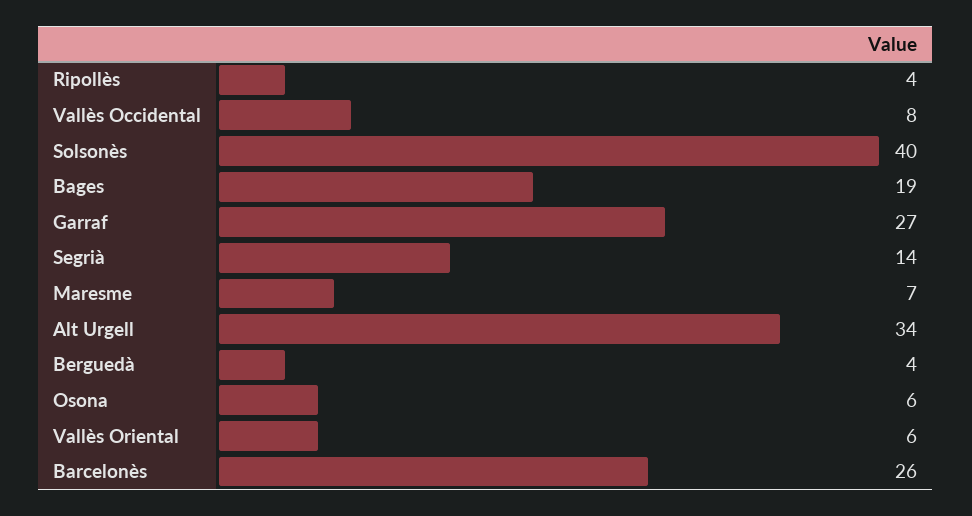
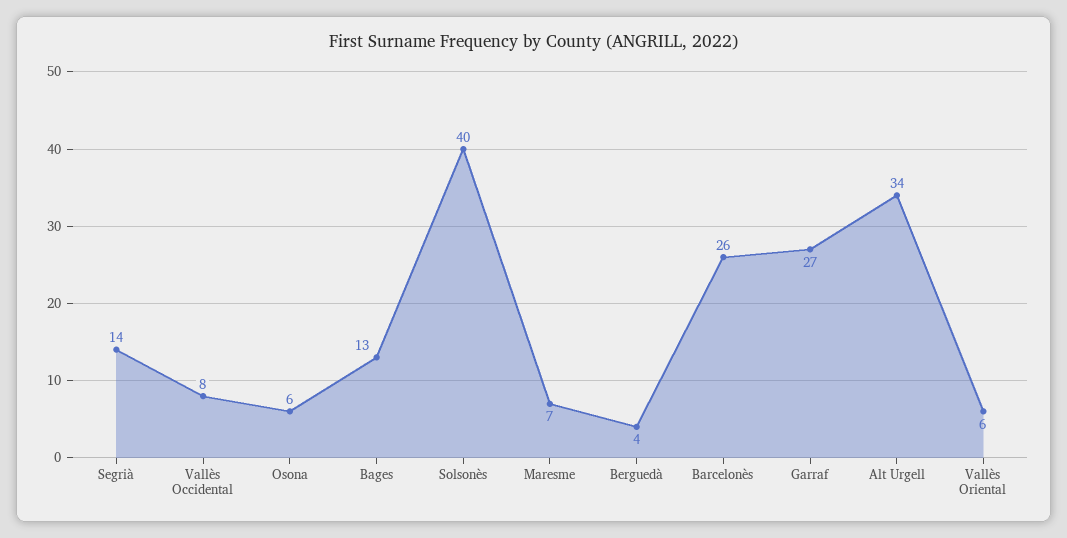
  {
-   "Ripollès": 4,
    "Vallès Occidental": 8,
    "Solsonès": 40,
-   "Bages": 19,
+   "Bages": 13,
    "Garraf": 27,
    "Segrià": 14,
    "Maresme": 7,
    "Alt Urgell": 34,
    "Berguedà": 4,
    "Osona": 6,
    "Vallès Oriental": 6,
    "Barcelonès": 26
  }

